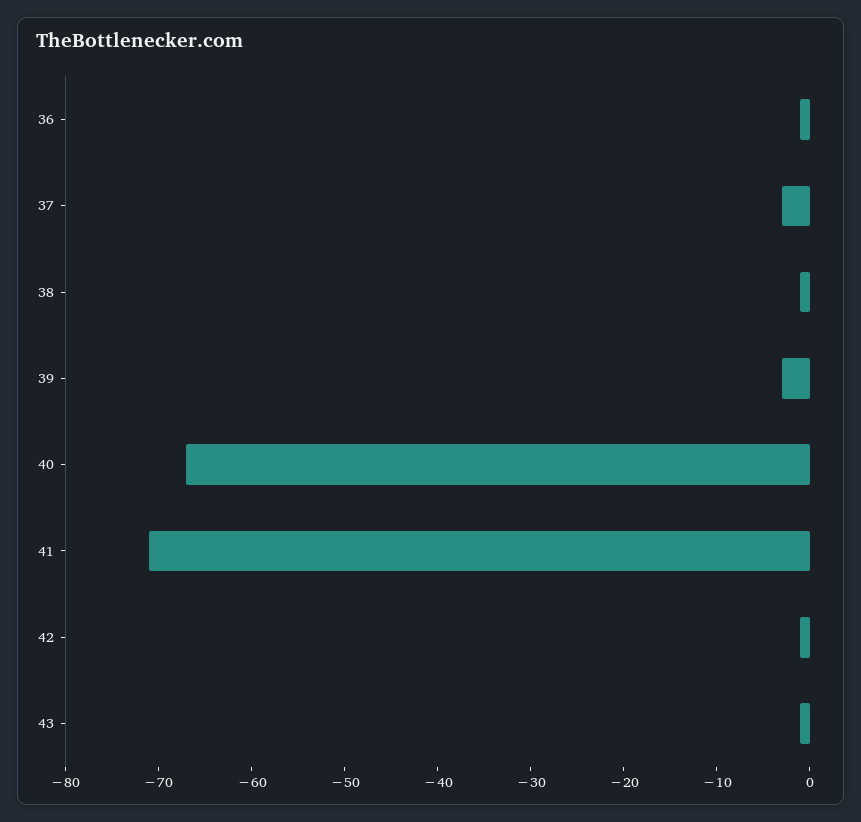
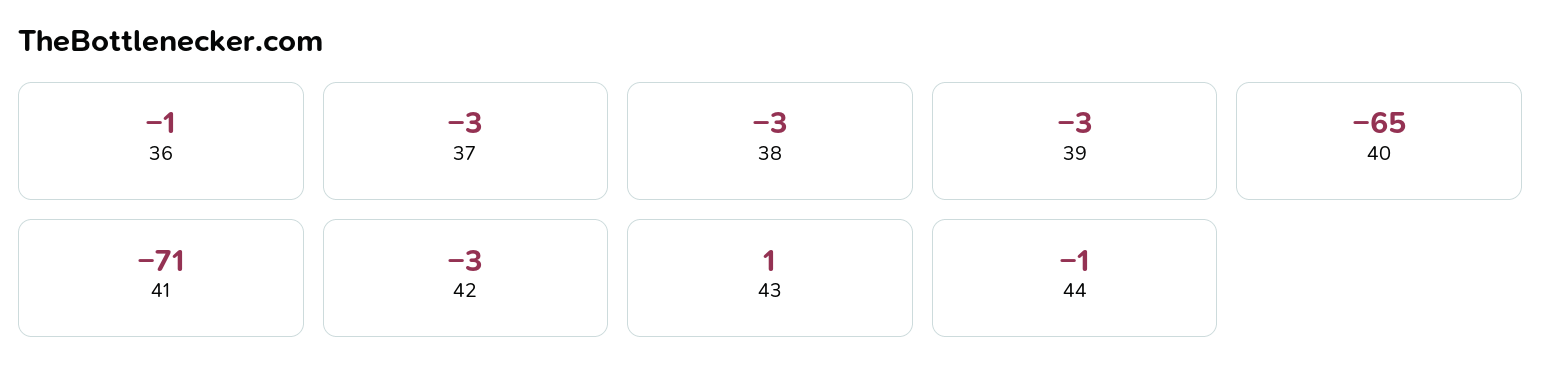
  {
    "36": -1,
    "37": -3,
-   "38": -1,
+   "38": -3,
    "39": -3,
-   "40": -67,
+   "40": -65,
    "41": -71,
-   "42": -1,
+   "42": -3,
-   "43": -1
+   "43": 1,
+   "44": -1
  }

